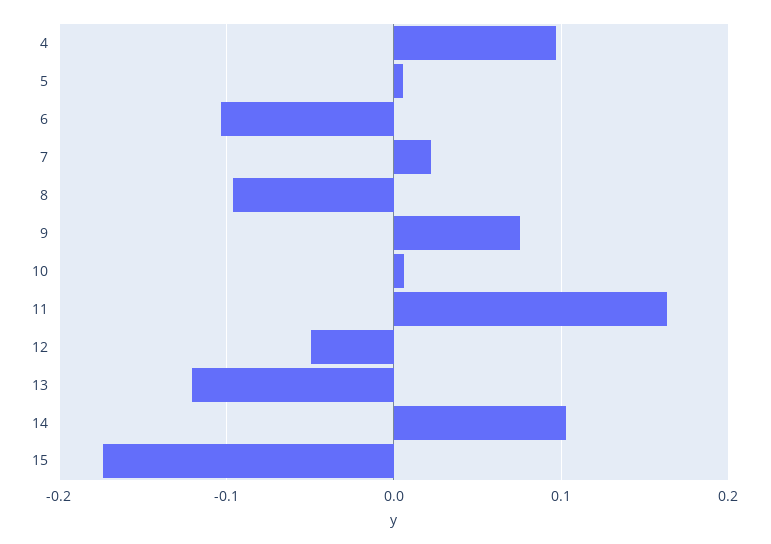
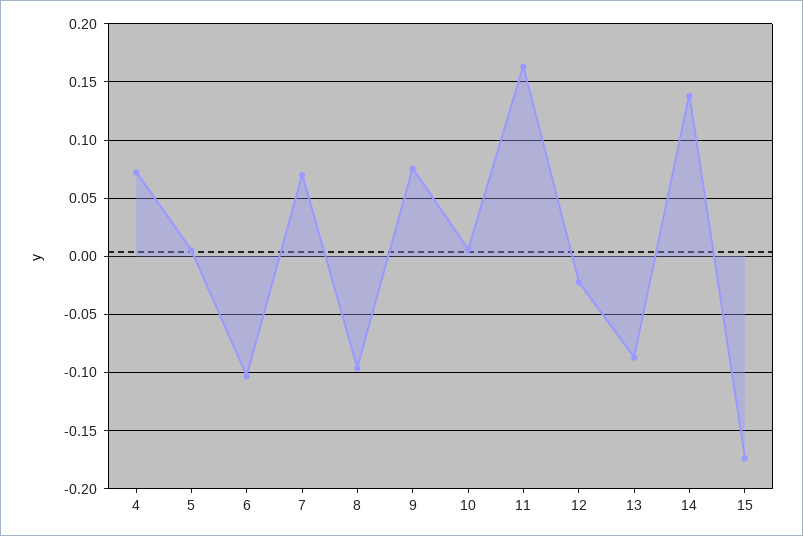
  {
-   "4": 0.1,
+   "4": 0.07,
    "5": 0.01,
    "6": -0.1,
-   "7": 0.02,
+   "7": 0.07,
    "8": -0.1,
    "9": 0.08,
    "10": 0.01,
    "11": 0.16,
-   "12": -0.05,
+   "12": -0.02,
-   "13": -0.12,
+   "13": -0.09,
-   "14": 0.1,
+   "14": 0.14,
    "15": -0.17
  }

